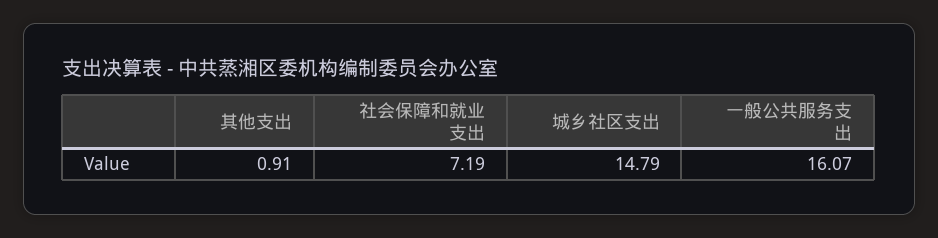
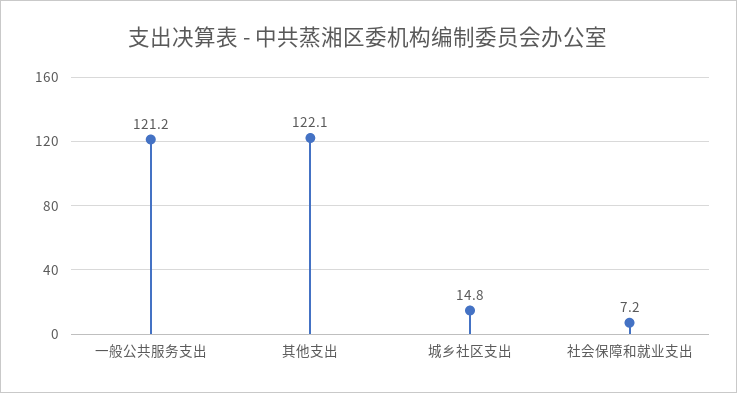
  {
-   "其他支出": 0.91,
+   "其他支出": 122.1,
    "社会保障和就业支出": 7.19,
    "城乡社区支出": 14.79,
-   "一般公共服务支出": 16.07
+   "一般公共服务支出": 121.2
  }

